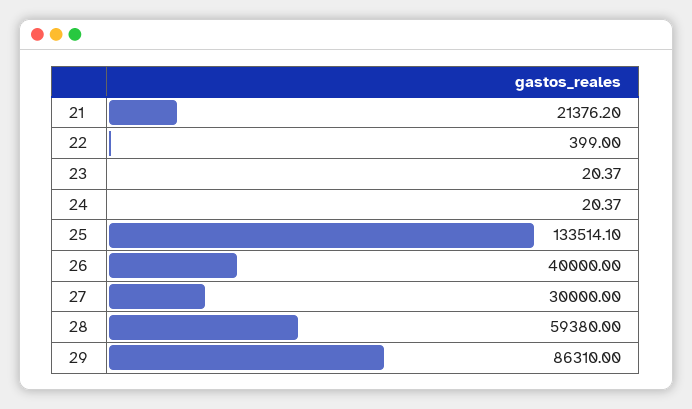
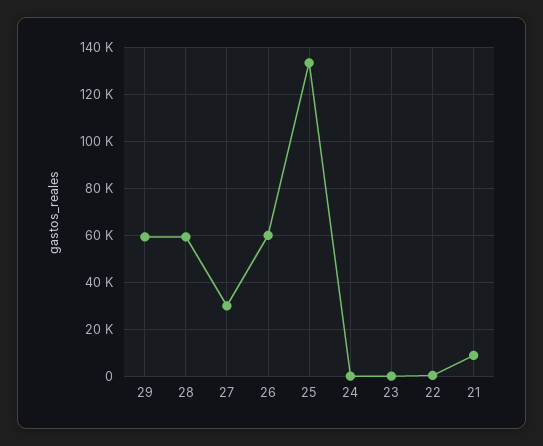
  {
-   "21": 21376.2,
+   "21": 10000,
    "22": 399,
    "23": 20.37,
    "24": 20.37,
    "25": 133514.1,
-   "26": 40000,
+   "26": 60000,
    "27": 30000,
    "28": 59380,
-   "29": 86310
+   "29": 60000
  }

